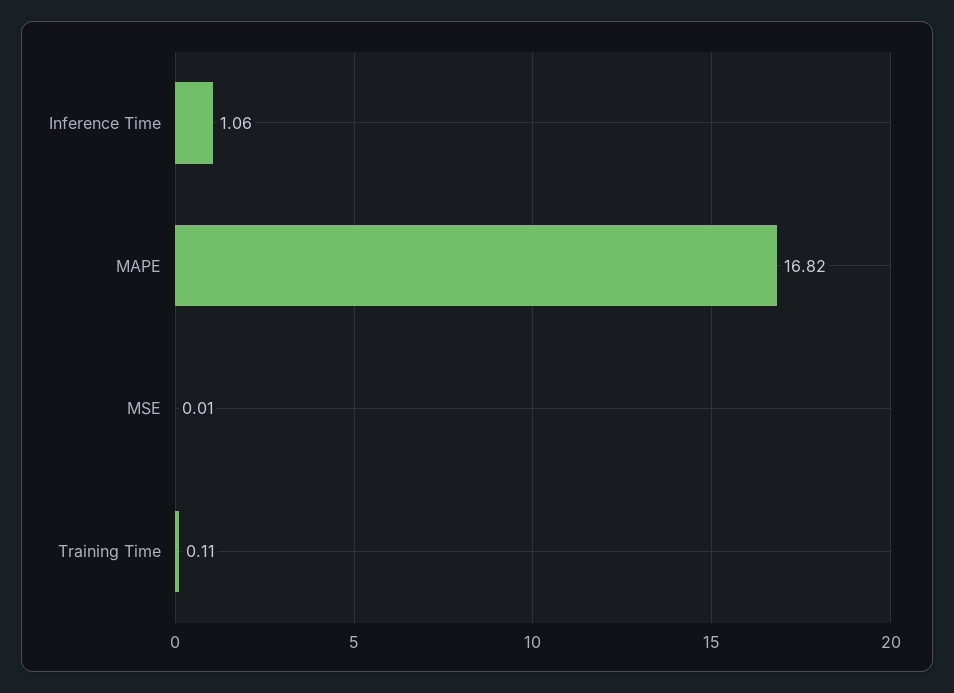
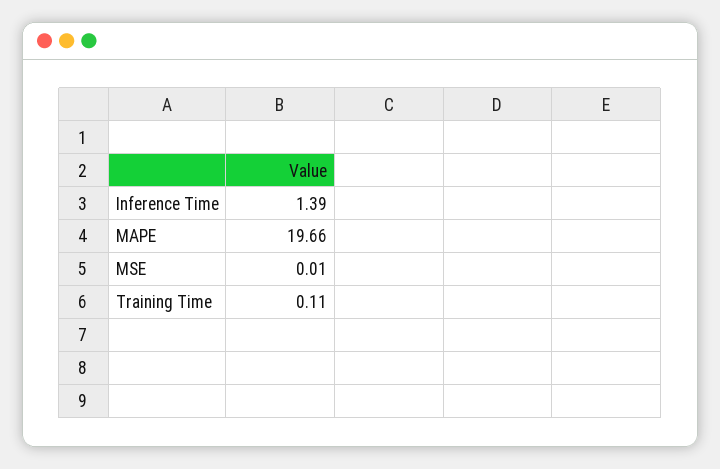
  {
-   "Inference Time": 1.06,
+   "Inference Time": 1.39,
-   "MAPE": 16.82,
+   "MAPE": 19.66,
    "MSE": 0.01,
    "Training Time": 0.11
  }

